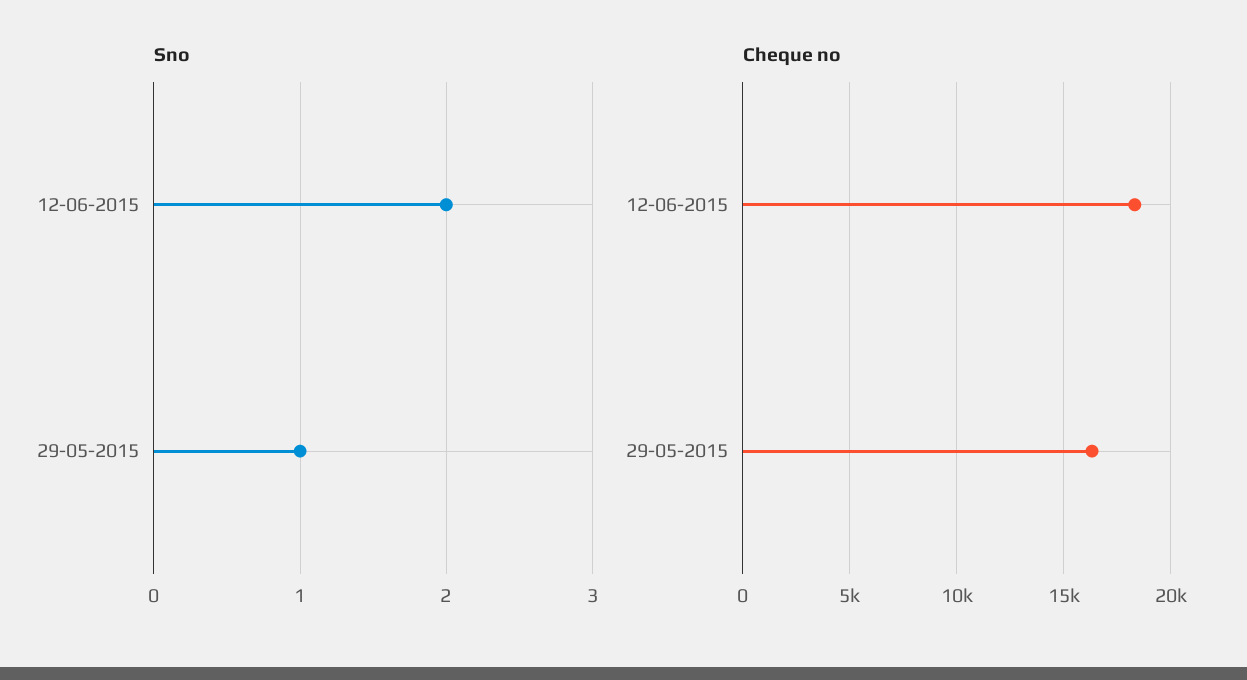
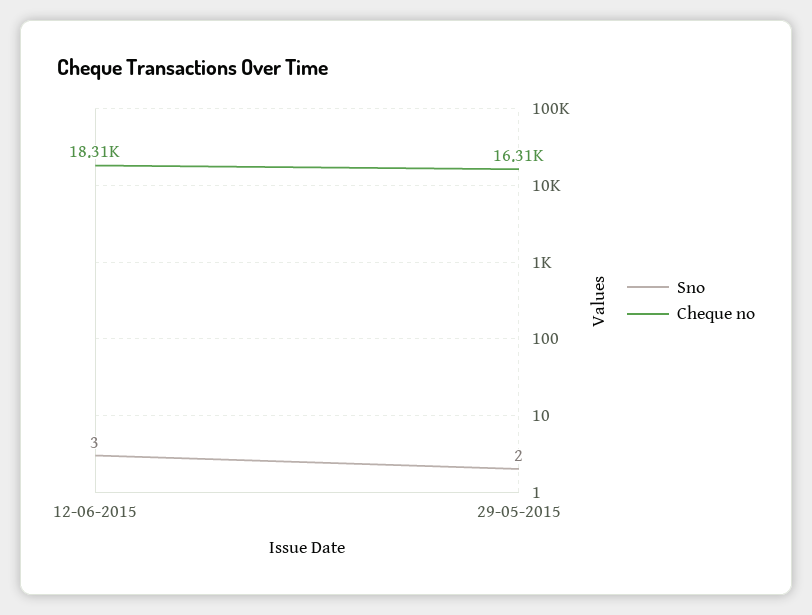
  {
    "Sno": {
-     "12-06-2015": 2,
+     "12-06-2015": 3,
-     "29-05-2015": 1
+     "29-05-2015": 2
    },
    "Cheque no": {
      "12-06-2015": 18310,
      "29-05-2015": 16310
    }
  }

